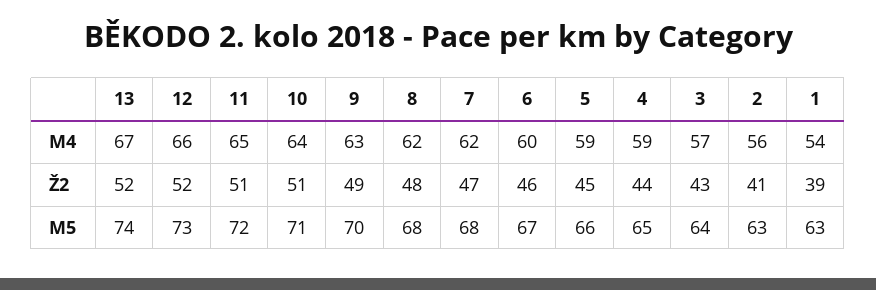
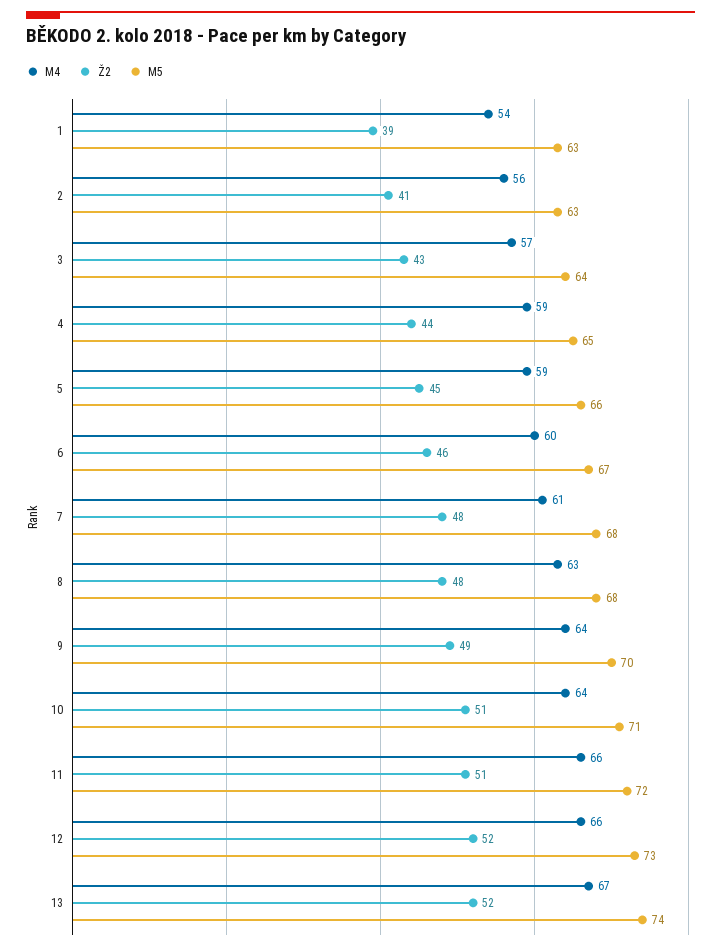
  {
    "M4": {
      "13": 67,
      "12": 66,
-     "11": 65,
+     "11": 66,
      "10": 64,
-     "9": 63,
+     "9": 64,
-     "8": 62,
+     "8": 63,
-     "7": 62,
+     "7": 61,
      "6": 60,
      "5": 59,
      "4": 59,
      "3": 57,
      "2": 56,
      "1": 54
    },
    "Ž2": {
      "13": 52,
      "12": 52,
      "11": 51,
      "10": 51,
      "9": 49,
      "8": 48,
-     "7": 47,
+     "7": 48,
      "6": 46,
      "5": 45,
      "4": 44,
      "3": 43,
      "2": 41,
      "1": 39
    },
    "M5": {
      "13": 74,
      "12": 73,
      "11": 72,
      "10": 71,
      "9": 70,
      "8": 68,
      "7": 68,
      "6": 67,
      "5": 66,
      "4": 65,
      "3": 64,
      "2": 63,
      "1": 63
    }
  }

